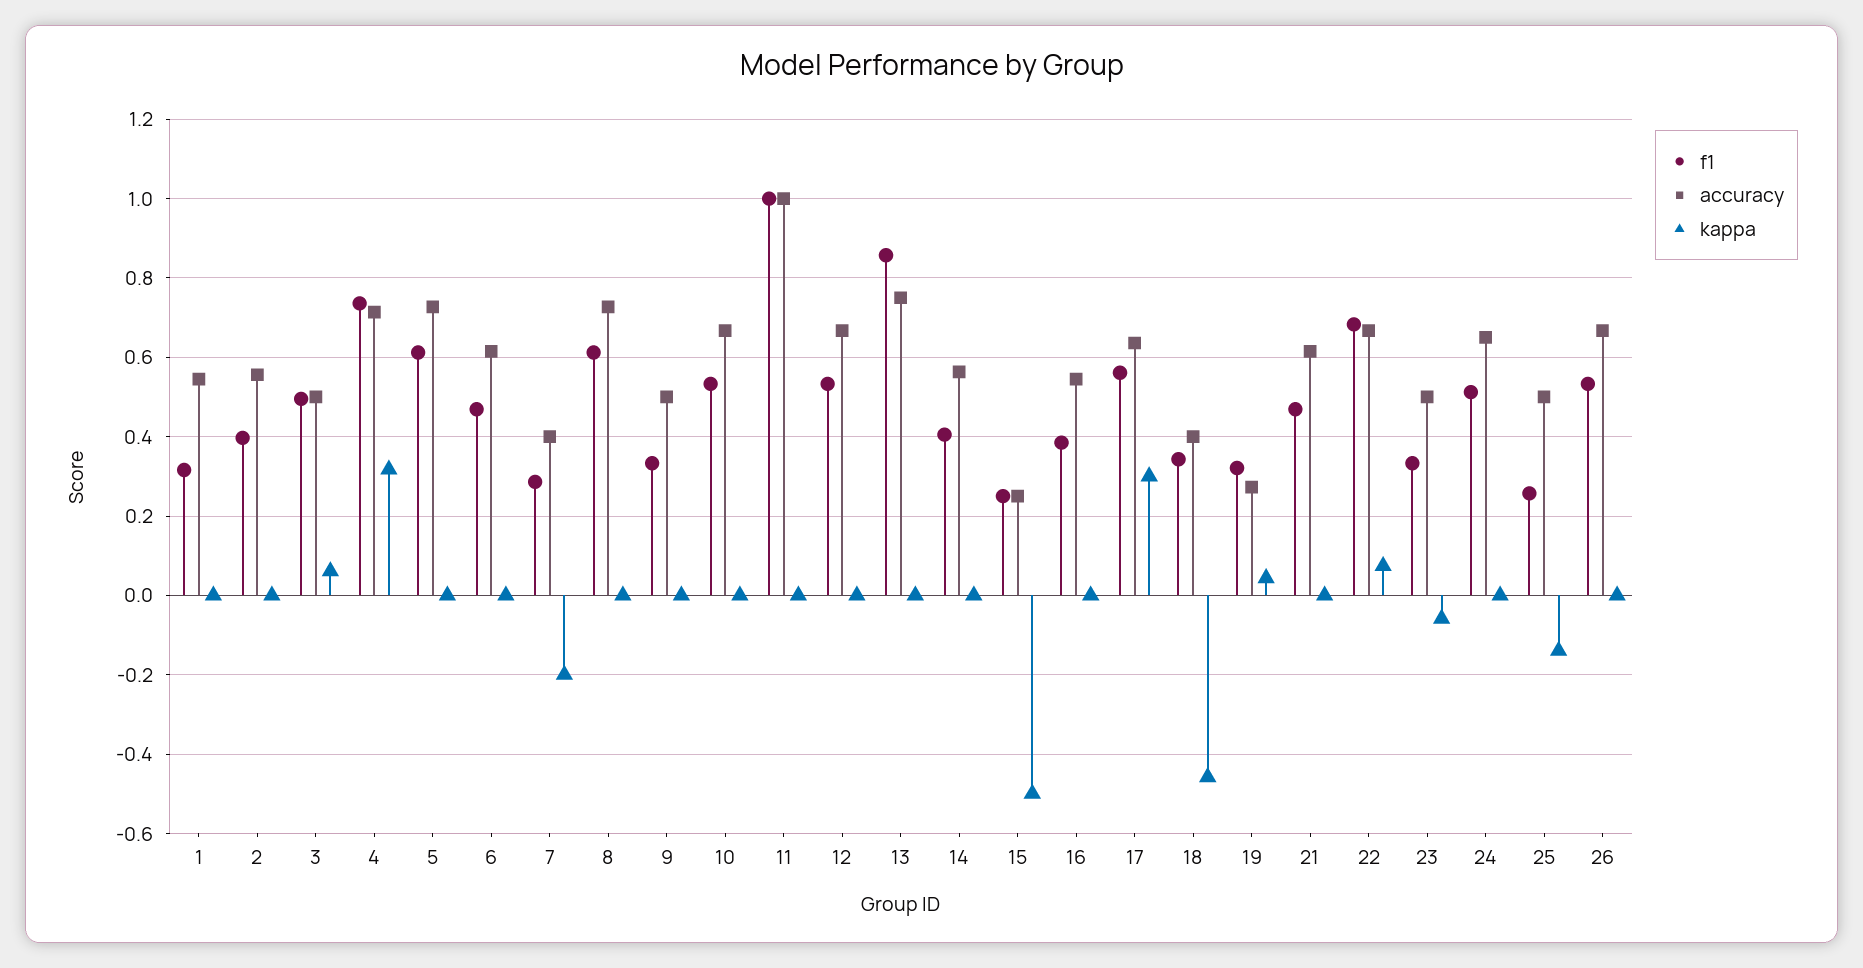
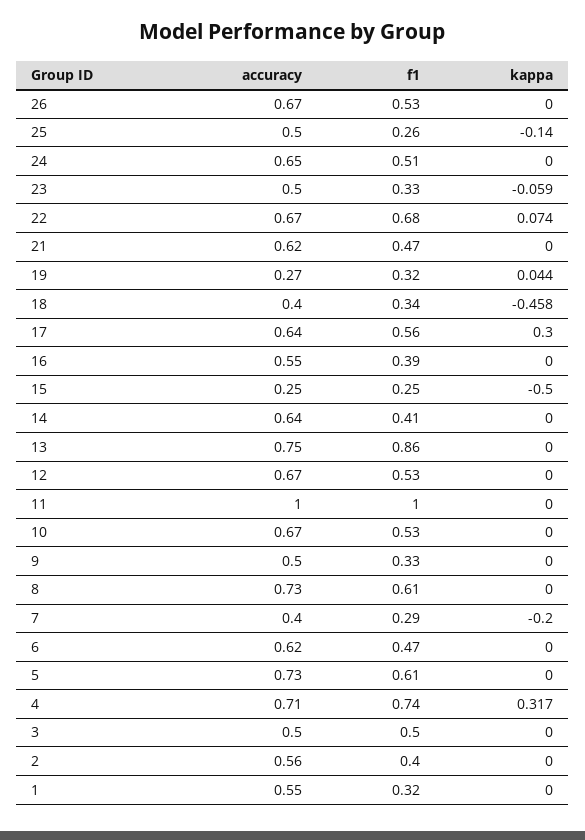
  {
    "f1": {
      "1": 0.32,
      "2": 0.4,
      "3": 0.5,
      "4": 0.74,
      "5": 0.61,
      "6": 0.47,
      "7": 0.29,
      "8": 0.61,
      "9": 0.33,
      "10": 0.53,
      "11": 1,
      "12": 0.53,
      "13": 0.86,
      "14": 0.41,
      "15": 0.25,
      "16": 0.39,
      "17": 0.56,
      "18": 0.34,
      "19": 0.32,
      "21": 0.47,
      "22": 0.68,
      "23": 0.33,
      "24": 0.51,
      "25": 0.26,
      "26": 0.53
    },
    "accuracy": {
      "1": 0.55,
      "2": 0.56,
      "3": 0.5,
      "4": 0.71,
      "5": 0.73,
      "6": 0.62,
      "7": 0.4,
      "8": 0.73,
      "9": 0.5,
      "10": 0.67,
      "11": 1,
      "12": 0.67,
      "13": 0.75,
-     "14": 0.56,
+     "14": 0.64,
      "15": 0.25,
      "16": 0.55,
      "17": 0.64,
      "18": 0.4,
      "19": 0.27,
      "21": 0.62,
      "22": 0.67,
      "23": 0.5,
      "24": 0.65,
      "25": 0.5,
      "26": 0.67
    },
    "kappa": {
      "1": 0,
      "2": 0,
-     "3": 0.06,
+     "3": 0,
      "4": 0.317,
      "5": 0,
      "6": 0,
      "7": -0.2,
      "8": 0,
      "9": 0,
      "10": 0,
      "11": 0,
      "12": 0,
      "13": 0,
      "14": 0,
      "15": -0.5,
      "16": 0,
      "17": 0.3,
      "18": -0.458,
      "19": 0.044,
      "21": 0,
      "22": 0.074,
      "23": -0.059,
      "24": 0,
      "25": -0.14,
      "26": 0
    }
  }

